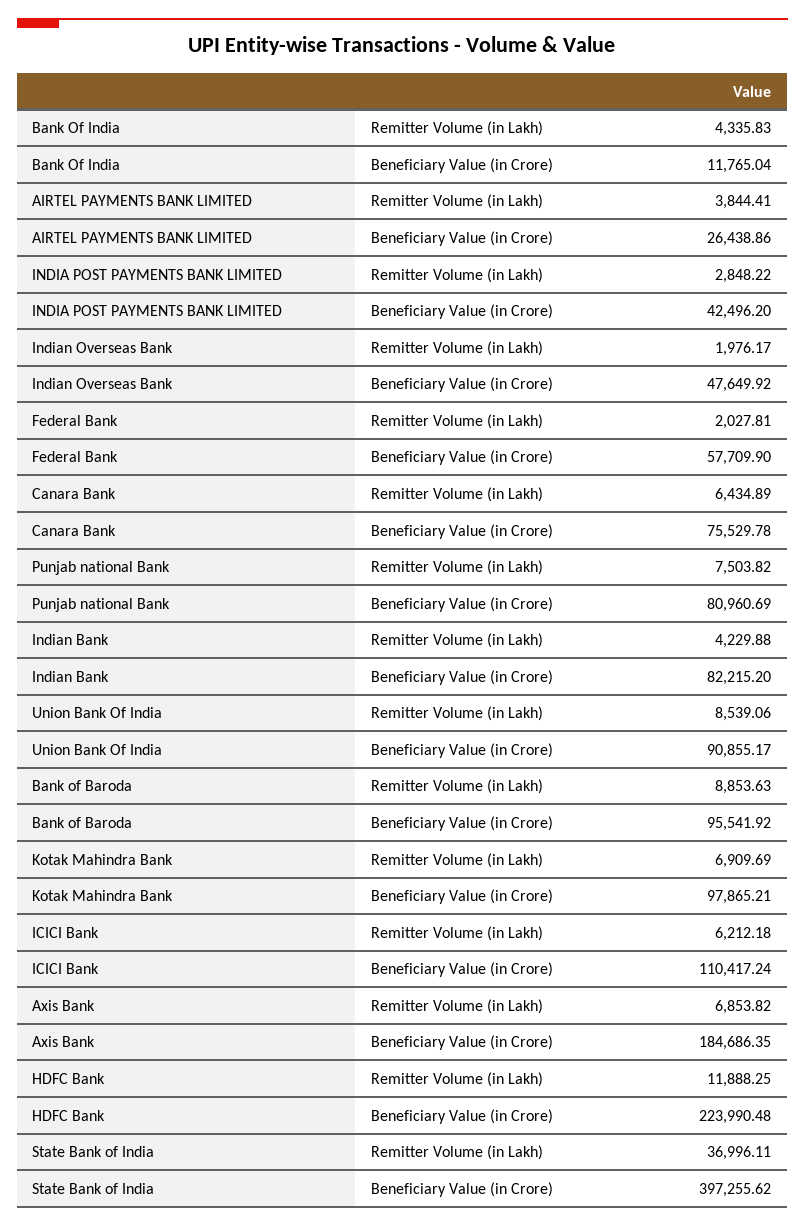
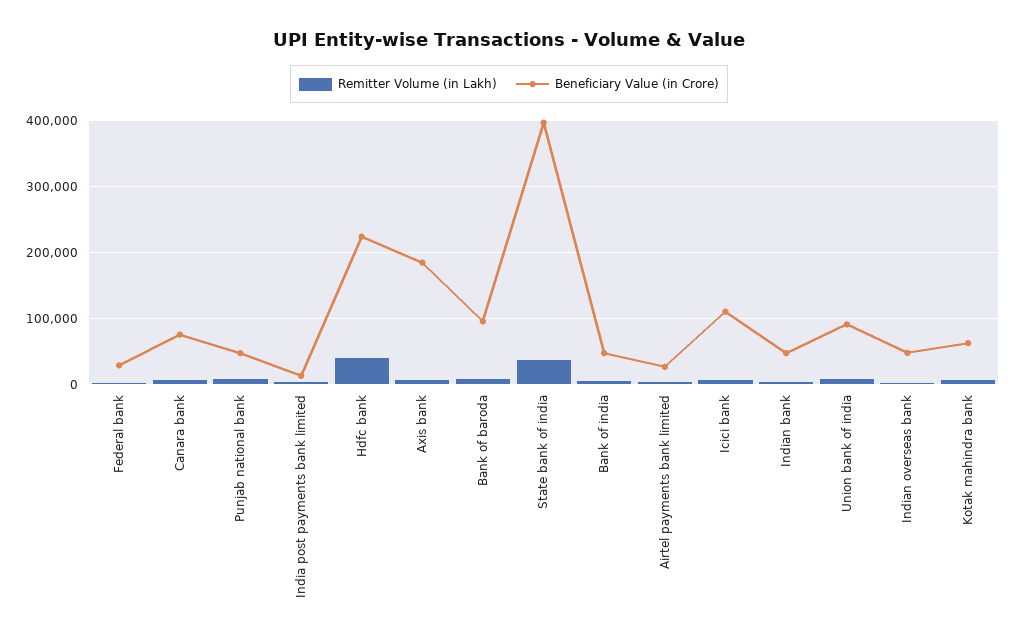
  {
    "Remitter Volume (in Lakh)": {
      "Bank Of India": 4335.83,
      "AIRTEL PAYMENTS BANK LIMITED": 3844.41,
      "INDIA POST PAYMENTS BANK LIMITED": 2848.22,
      "Indian Overseas Bank": 1976.17,
      "Federal Bank": 2027.81,
      "Canara Bank": 6434.89,
      "Punjab national Bank": 7503.82,
      "Indian Bank": 4229.88,
      "Union Bank Of India": 8539.06,
      "Bank of Baroda": 8853.63,
      "Kotak Mahindra Bank": 6909.69,
      "ICICI Bank": 6212.18,
      "Axis Bank": 6853.82,
-     "HDFC Bank": 11888.25,
+     "HDFC Bank": 40000,
      "State Bank of India": 36996.11
    },
    "Beneficiary Value (in Crore)": {
-     "Bank Of India": 11765.04,
+     "Bank Of India": 50000,
      "AIRTEL PAYMENTS BANK LIMITED": 26438.86,
-     "INDIA POST PAYMENTS BANK LIMITED": 42496.2,
+     "INDIA POST PAYMENTS BANK LIMITED": 10000,
      "Indian Overseas Bank": 47649.92,
-     "Federal Bank": 57709.9,
+     "Federal Bank": 30000,
      "Canara Bank": 75529.78,
-     "Punjab national Bank": 80960.69,
+     "Punjab national Bank": 50000,
-     "Indian Bank": 82215.2,
+     "Indian Bank": 50000,
      "Union Bank Of India": 90855.17,
      "Bank of Baroda": 95541.92,
-     "Kotak Mahindra Bank": 97865.21,
+     "Kotak Mahindra Bank": 60000,
      "ICICI Bank": 110417.24,
      "Axis Bank": 184686.35,
      "HDFC Bank": 223990.48,
      "State Bank of India": 397255.62
    }
  }

